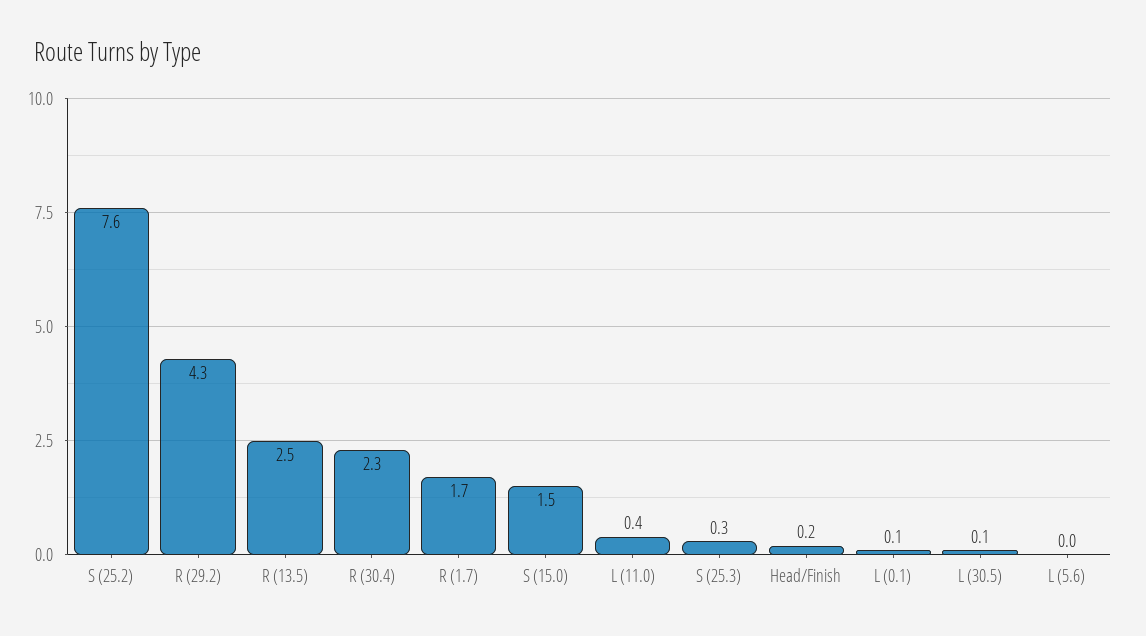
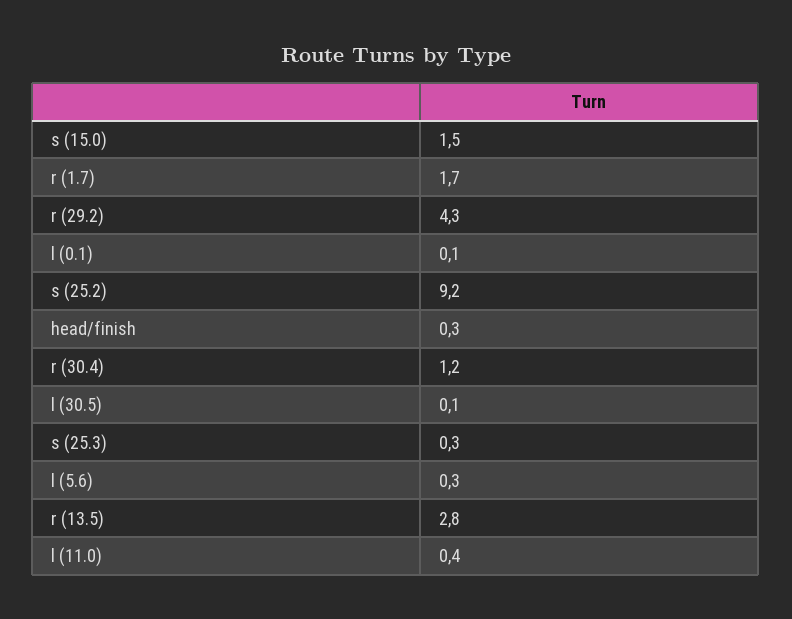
  {
-   "S (25.2)": 7.6,
+   "S (25.2)": 9.2,
    "R (29.2)": 4.3,
-   "R (13.5)": 2.5,
+   "R (13.5)": 2.8,
-   "R (30.4)": 2.3,
+   "R (30.4)": 1.2,
    "R (1.7)": 1.7,
    "S (15.0)": 1.5,
    "L (11.0)": 0.4,
    "S (25.3)": 0.3,
-   "Head/Finish": 0.2,
+   "Head/Finish": 0.3,
    "L (0.1)": 0.1,
    "L (30.5)": 0.1,
-   "L (5.6)": 0
+   "L (5.6)": 0.3
  }

